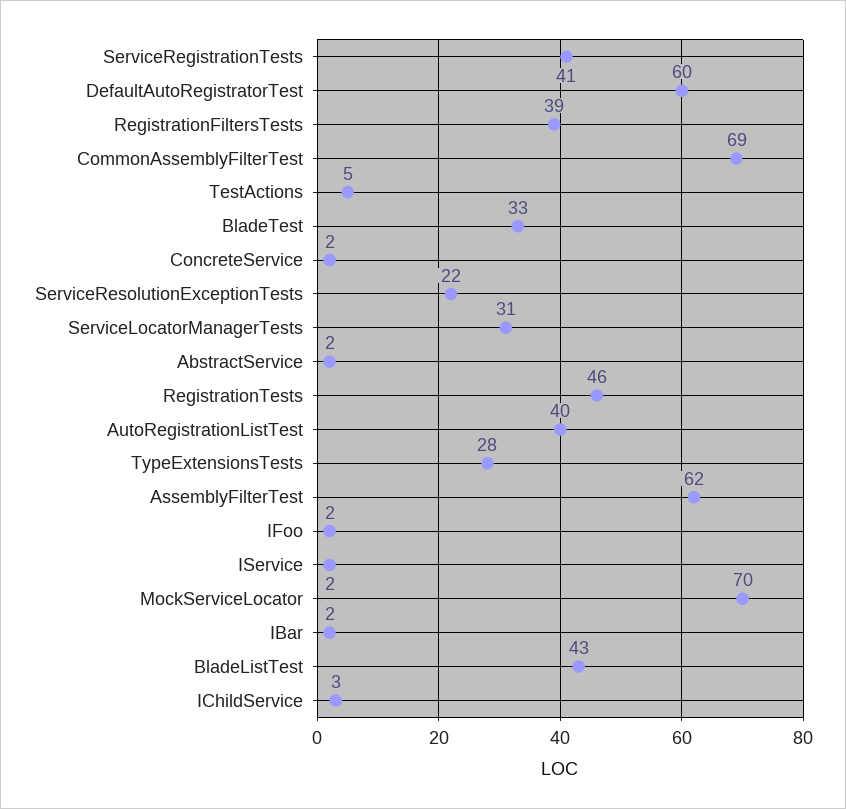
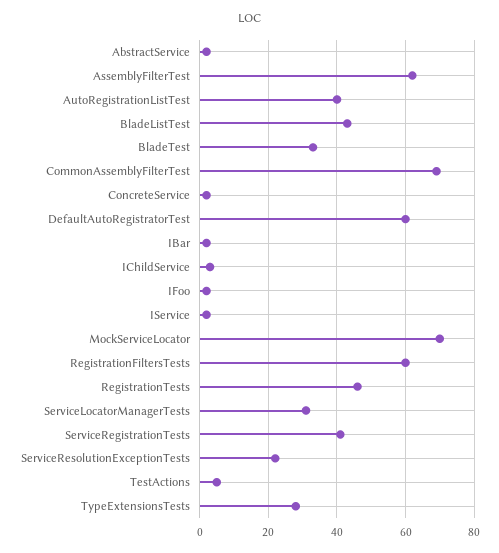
  {
    "ServiceRegistrationTests": 41,
    "DefaultAutoRegistratorTest": 60,
-   "RegistrationFiltersTests": 39,
+   "RegistrationFiltersTests": 60,
    "CommonAssemblyFilterTest": 69,
    "TestActions": 5,
    "BladeTest": 33,
    "ConcreteService": 2,
    "ServiceResolutionExceptionTests": 22,
    "ServiceLocatorManagerTests": 31,
    "AbstractService": 2,
    "RegistrationTests": 46,
    "AutoRegistrationListTest": 40,
    "TypeExtensionsTests": 28,
    "AssemblyFilterTest": 62,
    "IFoo": 2,
    "IService": 2,
    "MockServiceLocator": 70,
    "IBar": 2,
    "BladeListTest": 43,
    "IChildService": 3
  }

